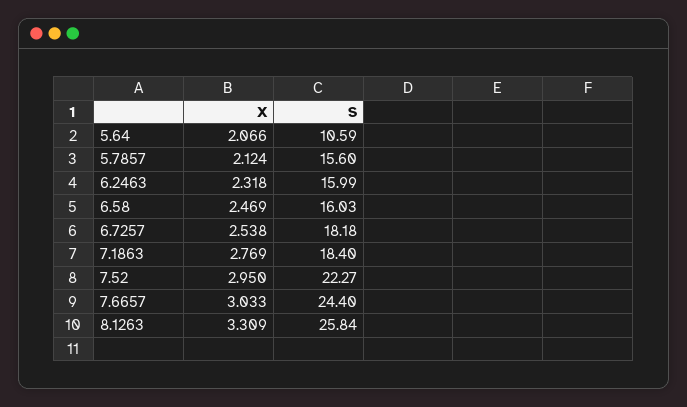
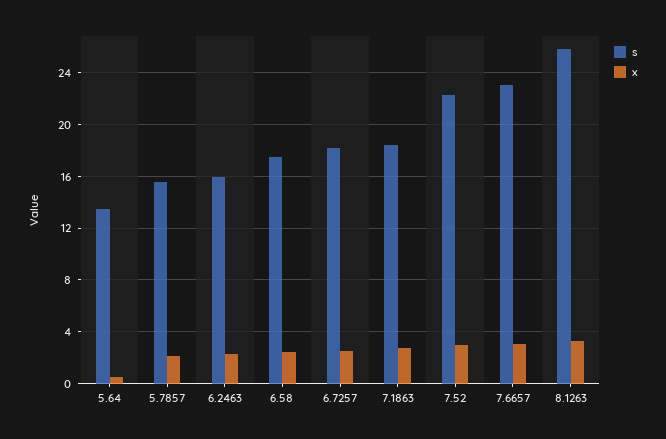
  {
    "X": {
-     "5.64": 2.066,
+     "5.64": 0.5,
      "5.7857": 2.124,
      "6.2463": 2.318,
      "6.58": 2.469,
      "6.7257": 2.538,
      "7.1863": 2.769,
      "7.52": 2.95,
      "7.6657": 3.033,
      "8.1263": 3.309
    },
    "S": {
-     "5.64": 10.59,
+     "5.64": 13.5,
      "5.7857": 15.6,
      "6.2463": 15.99,
-     "6.58": 16.03,
+     "6.58": 17.5,
      "6.7257": 18.18,
      "7.1863": 18.4,
      "7.52": 22.27,
-     "7.6657": 24.4,
+     "7.6657": 23,
      "8.1263": 25.84
    }
  }

